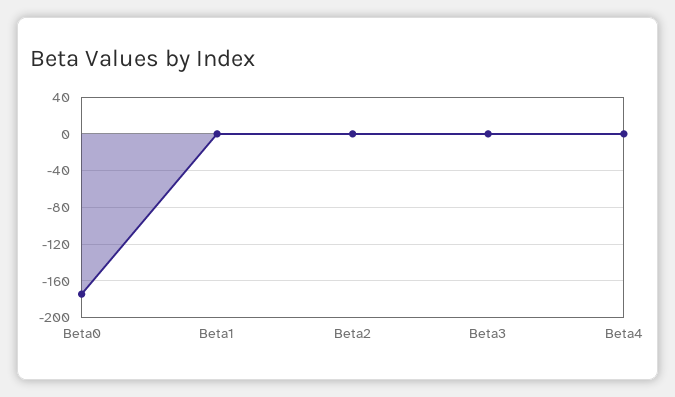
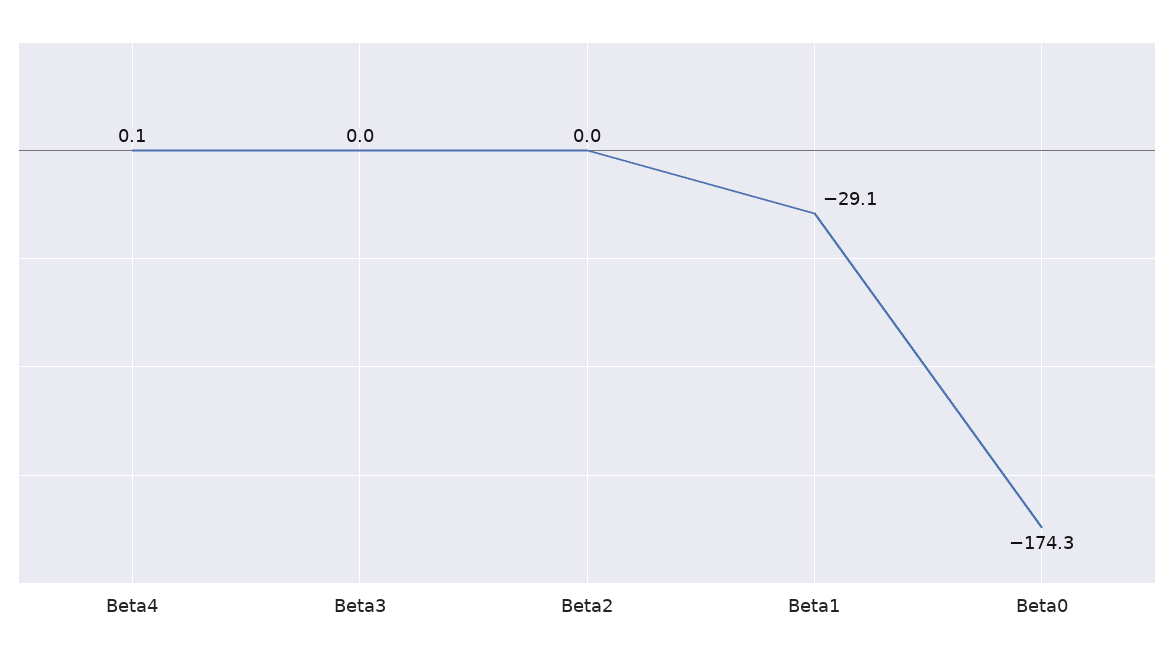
  {
    "Beta0": -174.3,
-   "Beta1": 0,
+   "Beta1": -29.1,
    "Beta2": 0,
    "Beta3": 0,
    "Beta4": 0.1
  }

